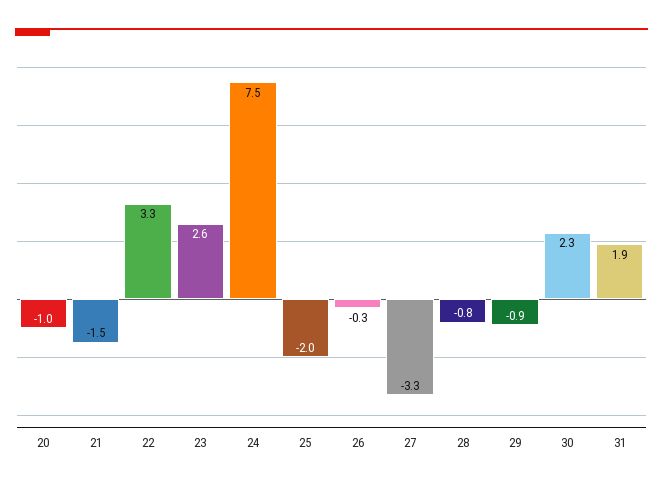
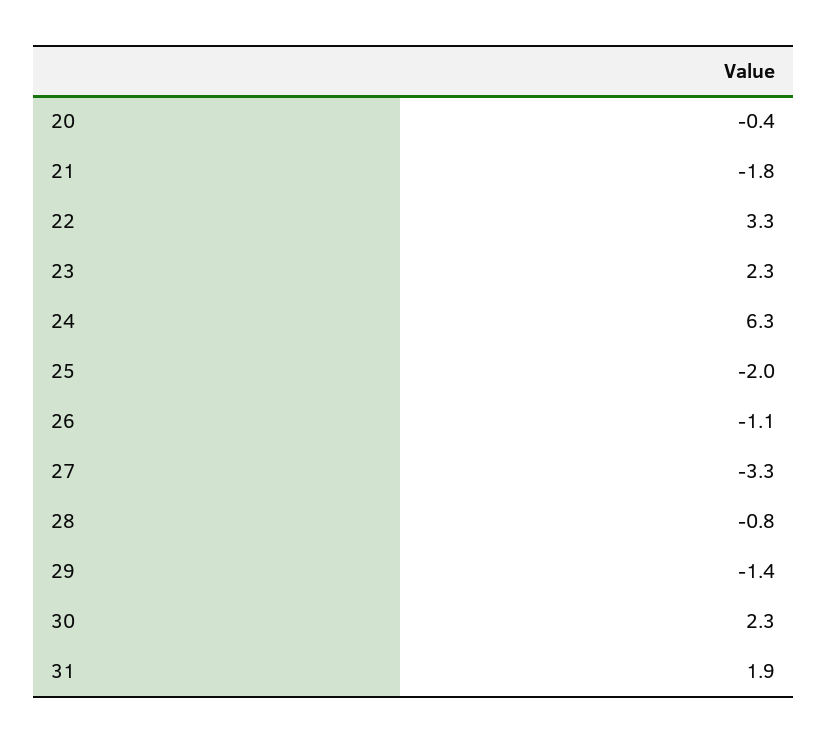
  {
-   "20": -1,
+   "20": -0.4,
-   "21": -1.5,
+   "21": -1.8,
    "22": 3.3,
-   "23": 2.6,
+   "23": 2.3,
-   "24": 7.5,
+   "24": 6.3,
    "25": -2,
-   "26": -0.3,
+   "26": -1.1,
    "27": -3.3,
    "28": -0.8,
-   "29": -0.9,
+   "29": -1.4,
    "30": 2.3,
    "31": 1.9
  }

